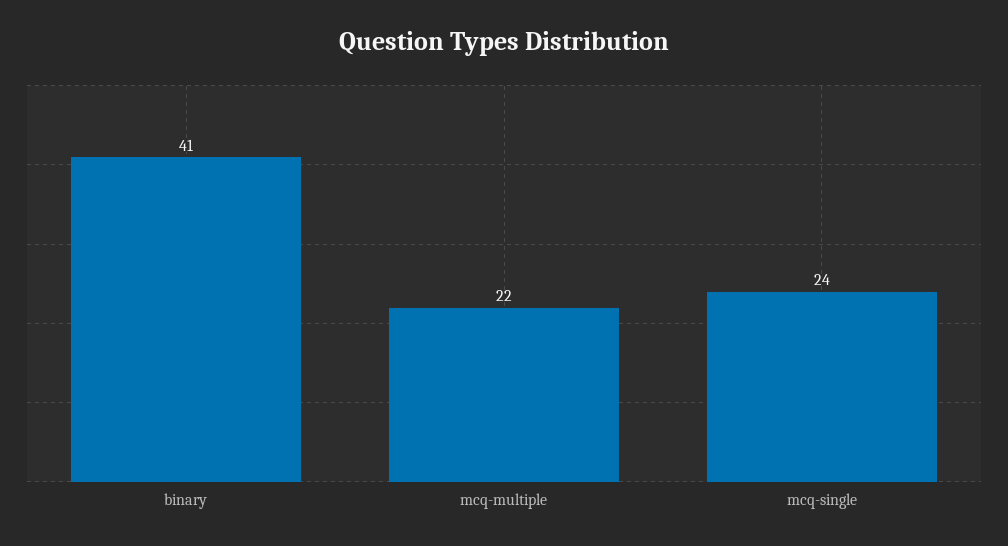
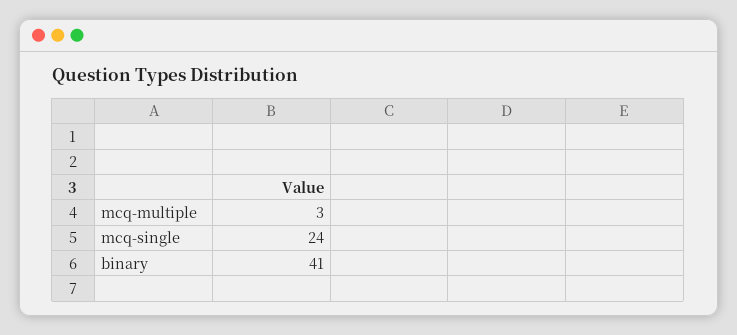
  {
    "binary": 41,
-   "mcq-multiple": 22,
+   "mcq-multiple": 3,
    "mcq-single": 24
  }

